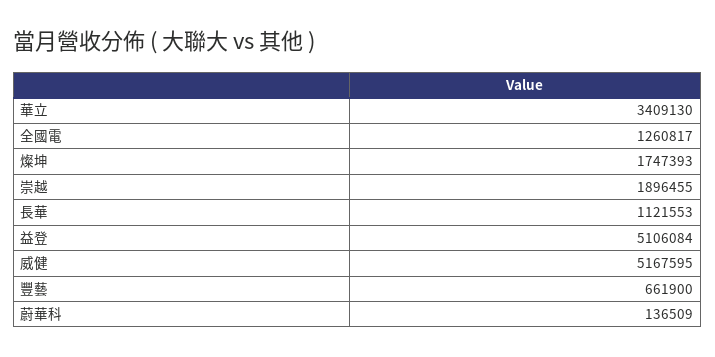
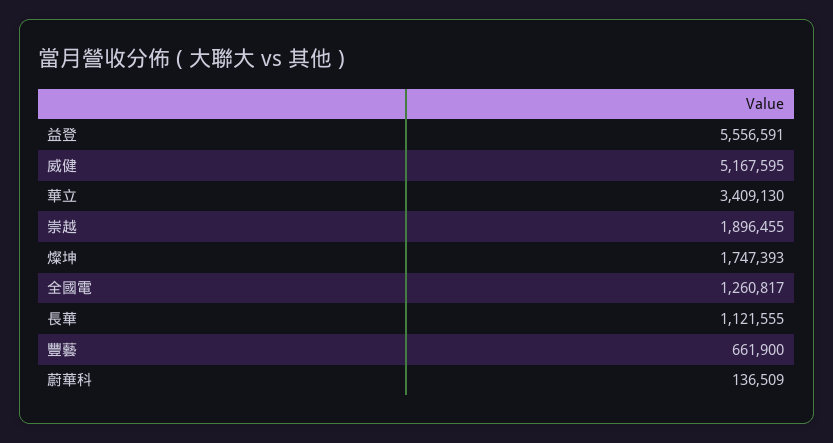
  {
    "華立": 3409130,
    "全國電": 1260817,
    "燦坤": 1747393,
    "崇越": 1896455,
-   "長華": 1121553,
+   "長華": 1121555,
-   "益登": 5106084,
+   "益登": 5556591,
    "威健": 5167595,
    "豐藝": 661900,
    "蔚華科": 136509
  }

